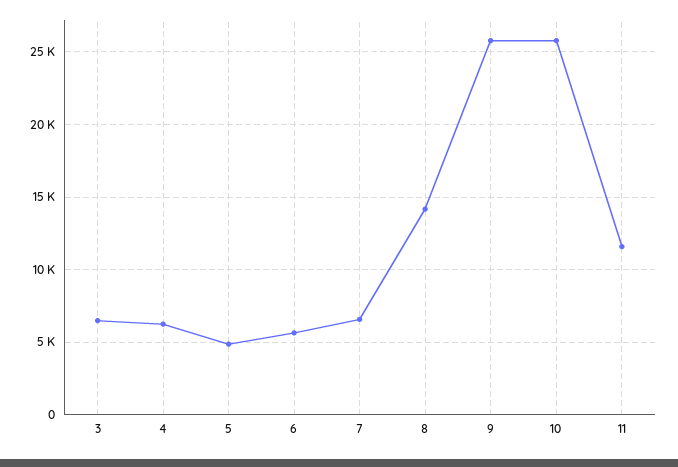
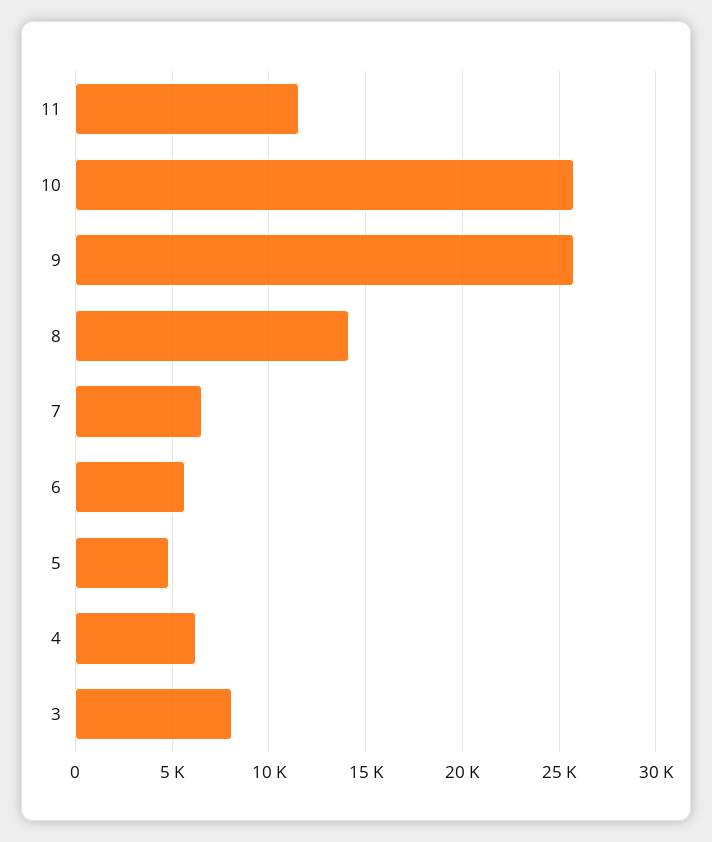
  {
-   "3": 6500,
+   "3": 8000,
    "4": 6000,
    "5": 5000,
    "6": 5500,
    "7": 6500,
    "8": 14000,
    "9": 26000,
    "10": 26000,
    "11": 11500
  }

